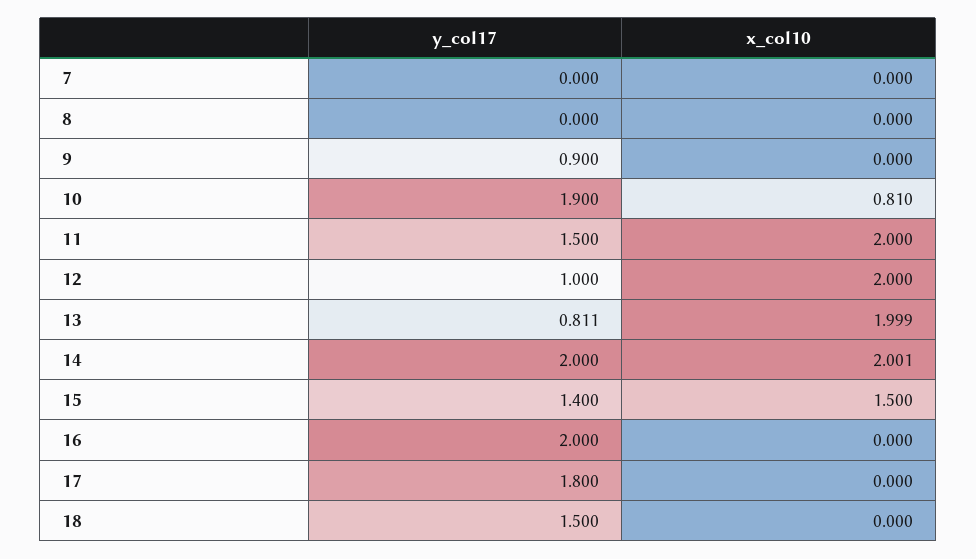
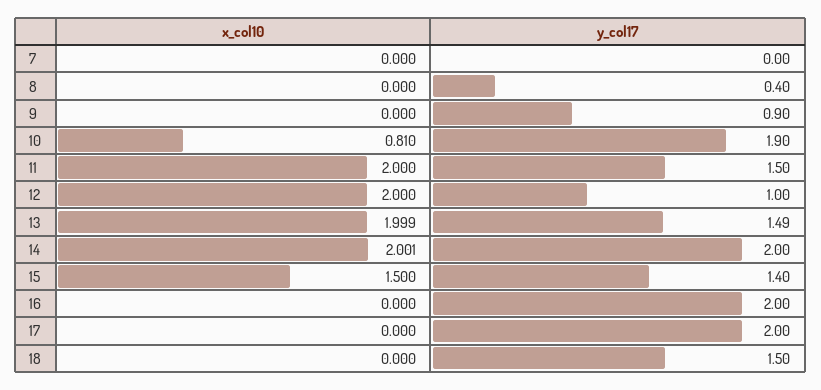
  {
    "y_col17": {
      "7": 0,
-     "8": 0,
+     "8": 0.4,
      "9": 0.9,
      "10": 1.9,
      "11": 1.5,
      "12": 1,
-     "13": 0.811,
+     "13": 1.49,
      "14": 2,
      "15": 1.4,
      "16": 2,
-     "17": 1.8,
+     "17": 2,
      "18": 1.5
    },
    "x_col10": {
      "7": 0,
      "8": 0,
      "9": 0,
      "10": 0.81,
      "11": 2,
      "12": 2,
      "13": 1.999,
      "14": 2.001,
      "15": 1.5,
      "16": 0,
      "17": 0,
      "18": 0
    }
  }

